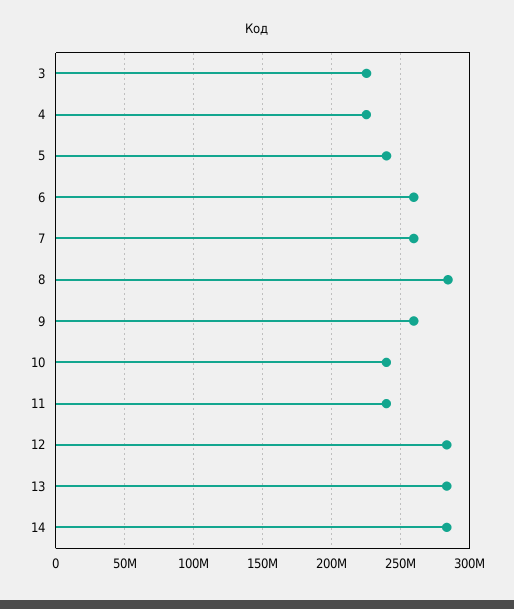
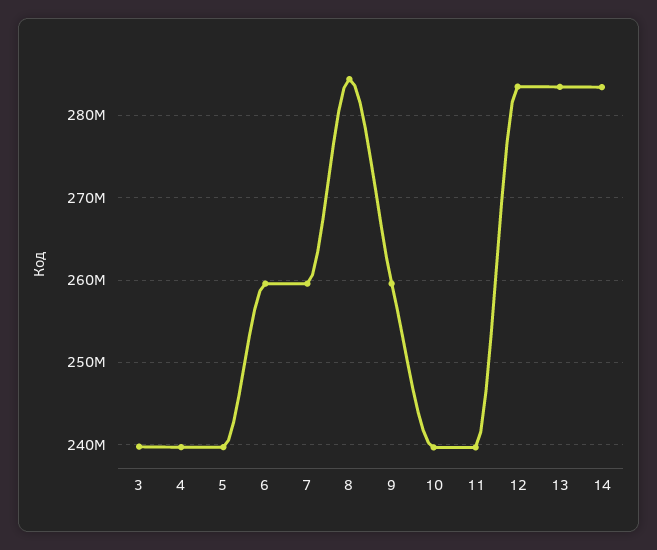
  {
-   "3": 225000000,
+   "3": 240000000,
-   "4": 225000000,
+   "4": 240000000,
    "5": 240000000,
    "6": 260000000,
    "7": 260000000,
    "8": 284000000,
    "9": 260000000,
    "10": 240000000,
    "11": 240000000,
    "12": 283000000,
    "13": 283000000,
    "14": 283000000
  }

